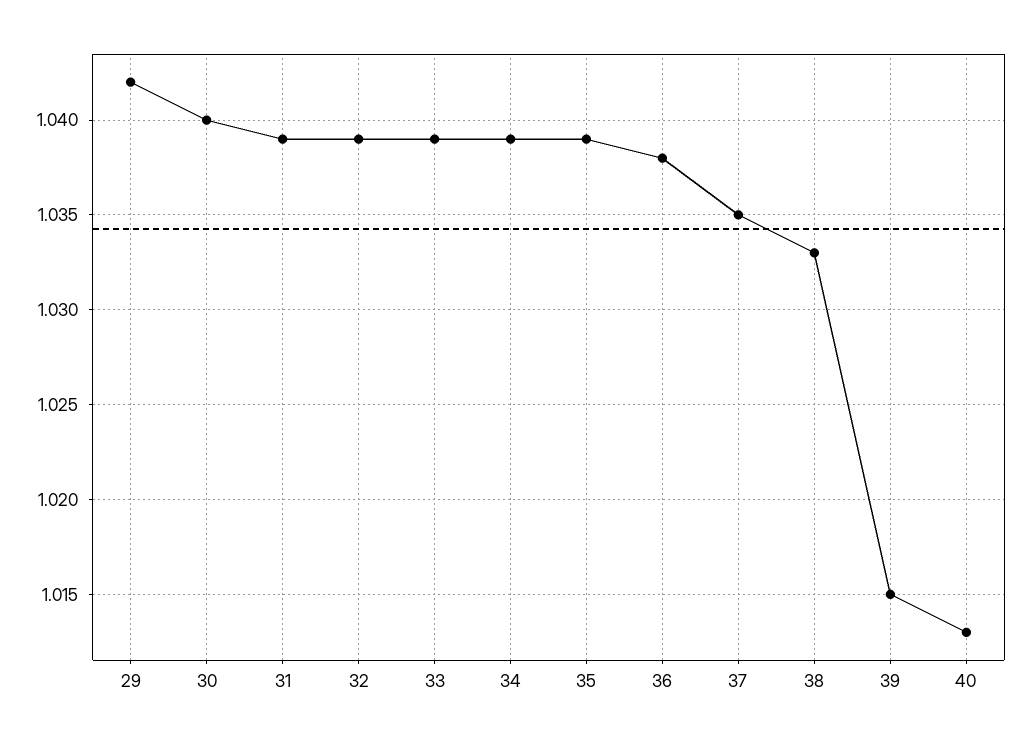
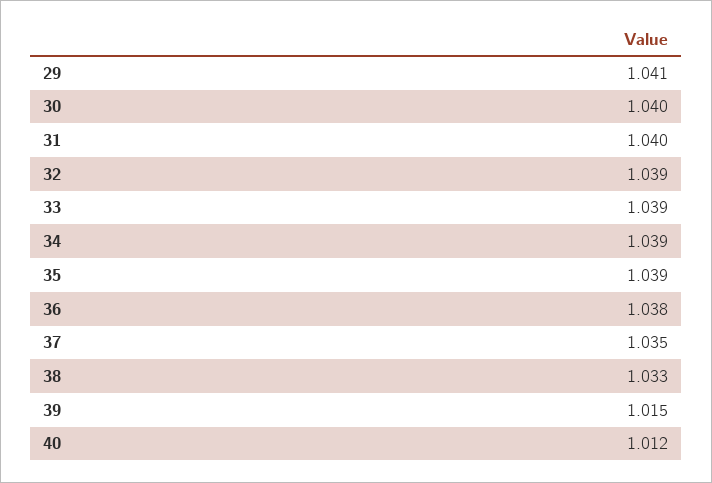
  {
-   "29": 1.042,
+   "29": 1.041,
    "30": 1.04,
-   "31": 1.039,
+   "31": 1.04,
    "32": 1.039,
    "33": 1.039,
    "34": 1.039,
    "35": 1.039,
    "36": 1.038,
    "37": 1.035,
    "38": 1.033,
    "39": 1.015,
-   "40": 1.013
+   "40": 1.012
  }

